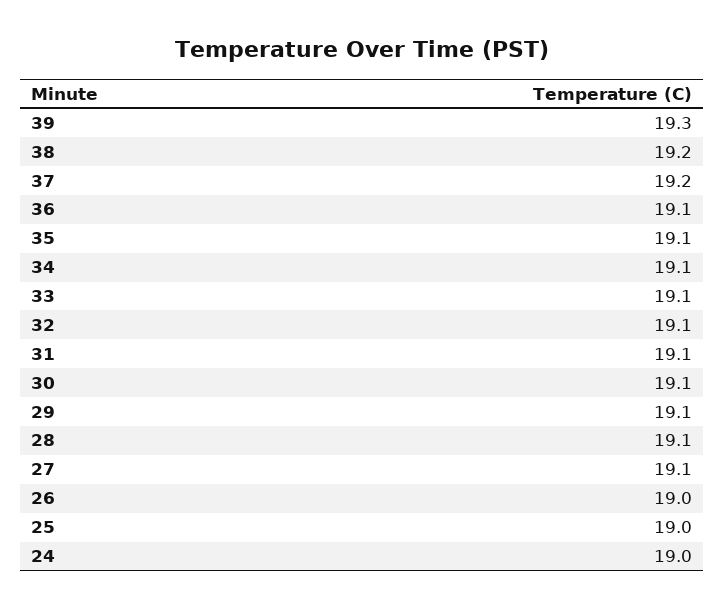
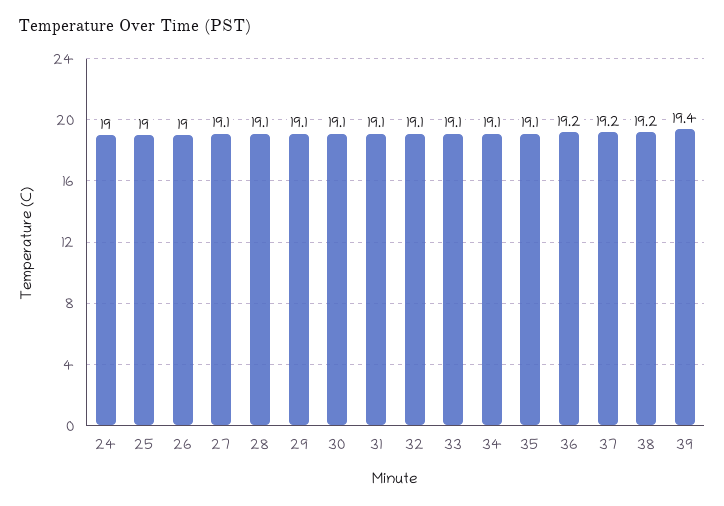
  {
-   "39": 19.3,
+   "39": 19.4,
    "38": 19.2,
    "37": 19.2,
-   "36": 19.1,
+   "36": 19.2,
    "35": 19.1,
    "34": 19.1,
    "33": 19.1,
    "32": 19.1,
    "31": 19.1,
    "30": 19.1,
    "29": 19.1,
    "28": 19.1,
    "27": 19.1,
    "26": 19,
    "25": 19,
    "24": 19
  }

